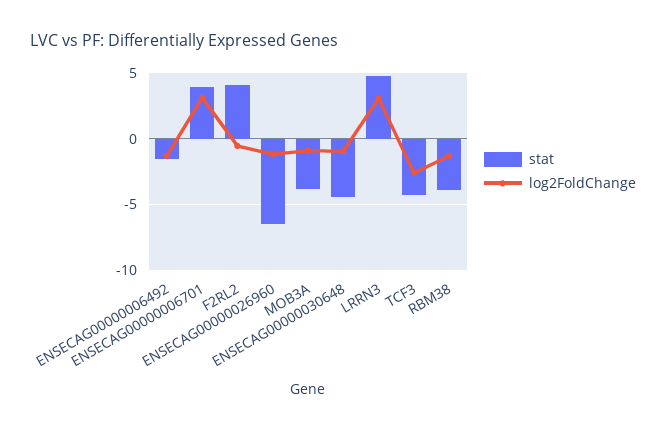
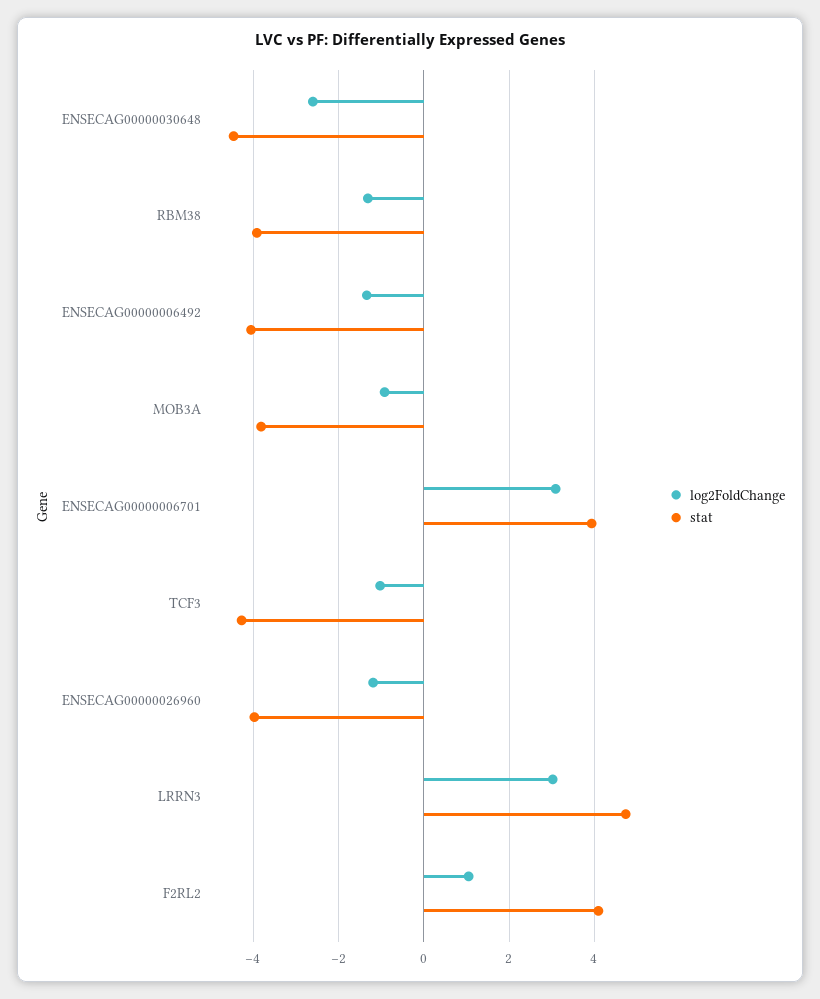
  {
    "stat": {
-     "ENSECAG00000006492": -1.5,
+     "ENSECAG00000006492": -4,
      "ENSECAG00000006701": 4,
      "F2RL2": 4,
-     "ENSECAG00000026960": -6.5,
+     "ENSECAG00000026960": -4,
      "MOB3A": -3.8,
      "ENSECAG00000030648": -4.4,
      "LRRN3": 4.8,
      "TCF3": -4.2,
      "RBM38": -4
    },
    "log2FoldChange": {
      "ENSECAG00000006492": -1.4,
      "ENSECAG00000006701": 3,
-     "F2RL2": -0.5,
+     "F2RL2": 1,
      "ENSECAG00000026960": -1.2,
      "MOB3A": -1,
-     "ENSECAG00000030648": -1,
+     "ENSECAG00000030648": -2.6,
      "LRRN3": 3,
-     "TCF3": -2.5,
+     "TCF3": -1,
      "RBM38": -1.4
    }
  }

